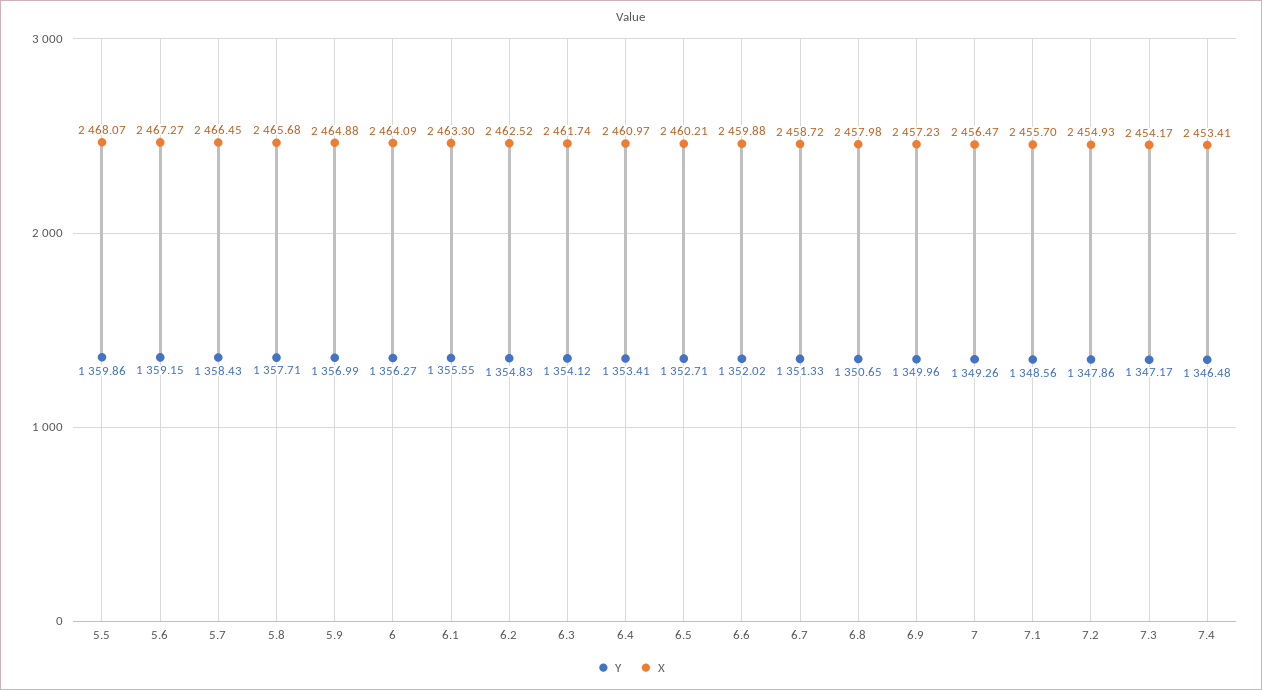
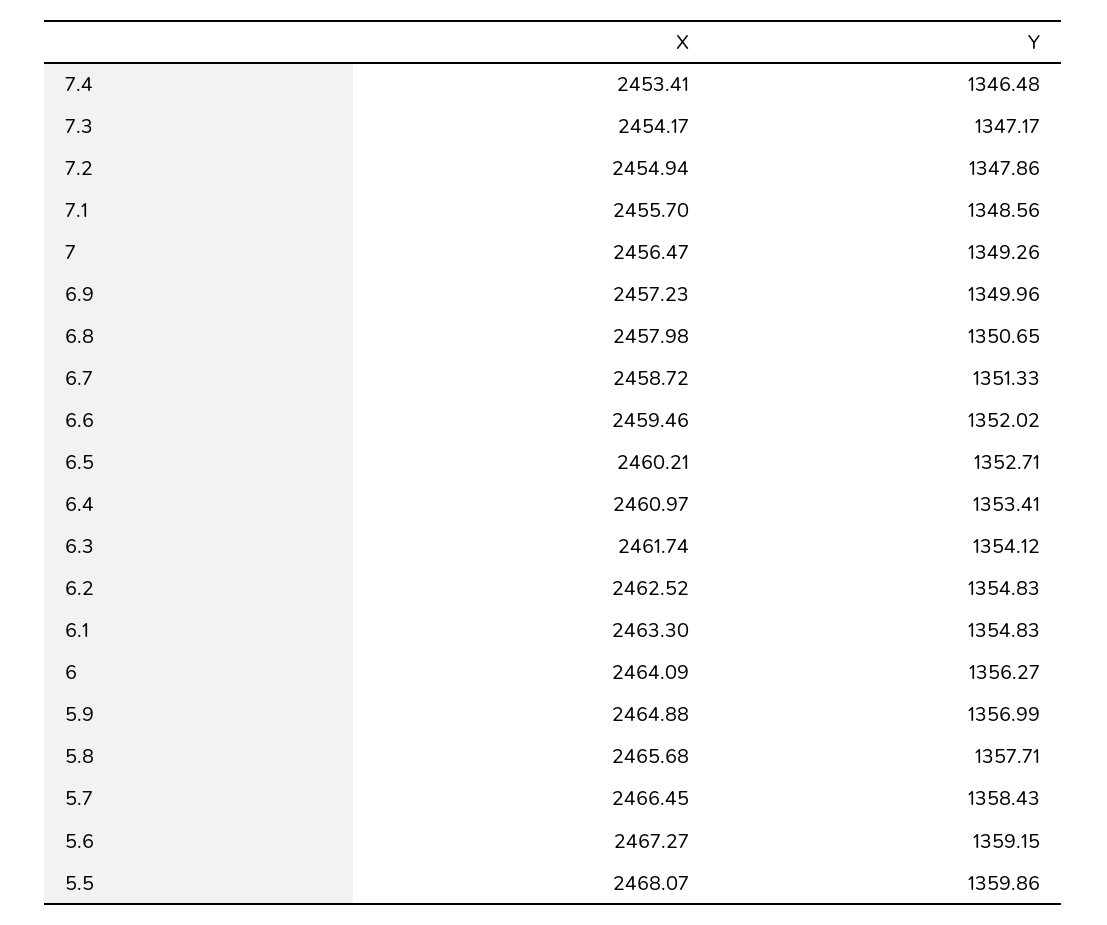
  {
    "Y": {
      "5.5": 1359.86,
      "5.6": 1359.15,
      "5.7": 1358.43,
      "5.8": 1357.71,
      "5.9": 1356.99,
      "6": 1356.27,
-     "6.1": 1355.55,
+     "6.1": 1354.83,
      "6.2": 1354.83,
      "6.3": 1354.12,
      "6.4": 1353.41,
      "6.5": 1352.71,
      "6.6": 1352.02,
      "6.7": 1351.33,
      "6.8": 1350.65,
      "6.9": 1349.96,
      "7": 1349.26,
      "7.1": 1348.56,
      "7.2": 1347.86,
      "7.3": 1347.17,
      "7.4": 1346.48
    },
    "X": {
      "5.5": 2468.07,
      "5.6": 2467.27,
      "5.7": 2466.45,
      "5.8": 2465.68,
      "5.9": 2464.88,
      "6": 2464.09,
      "6.1": 2463.3,
      "6.2": 2462.52,
      "6.3": 2461.74,
      "6.4": 2460.97,
      "6.5": 2460.21,
-     "6.6": 2459.88,
+     "6.6": 2459.46,
      "6.7": 2458.72,
      "6.8": 2457.98,
      "6.9": 2457.23,
      "7": 2456.47,
      "7.1": 2455.7,
-     "7.2": 2454.93,
+     "7.2": 2454.94,
      "7.3": 2454.17,
      "7.4": 2453.41
    }
  }

